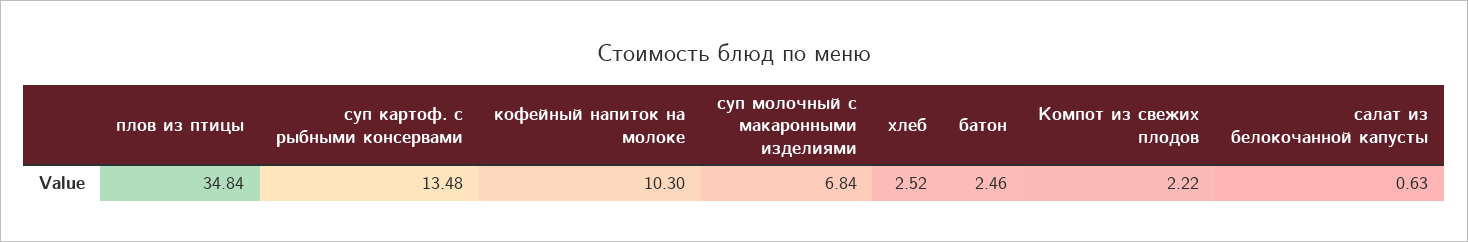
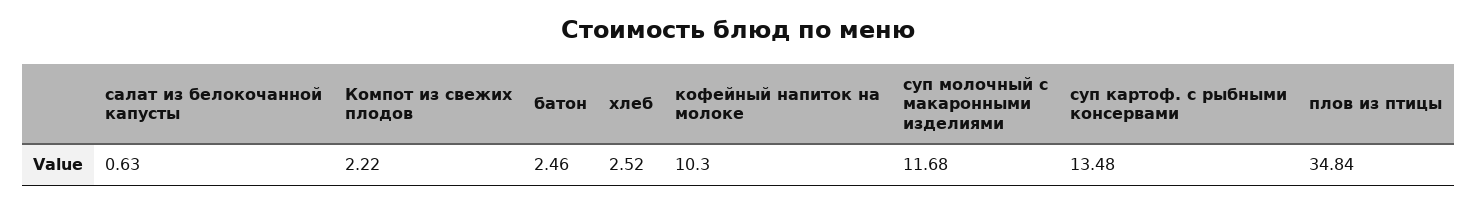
  {
    "плов из птицы": 34.84,
    "суп картоф. с рыбными консервами": 13.48,
    "кофейный напиток на молоке": 10.3,
-   "суп молочный с макаронными изделиями": 6.84,
+   "суп молочный с макаронными изделиями": 11.68,
    "хлеб": 2.52,
    "батон": 2.46,
    "Компот из свежих плодов": 2.22,
    "салат из белокочанной капусты": 0.63
  }

